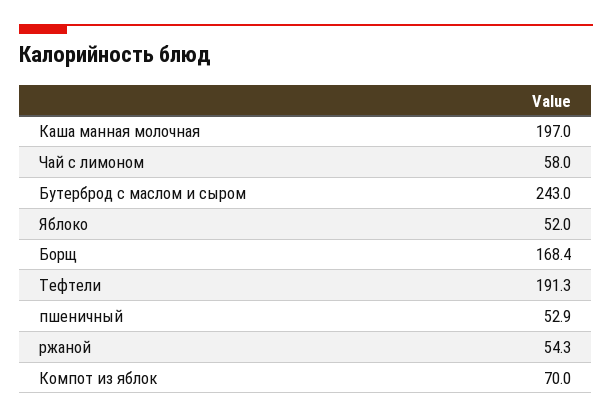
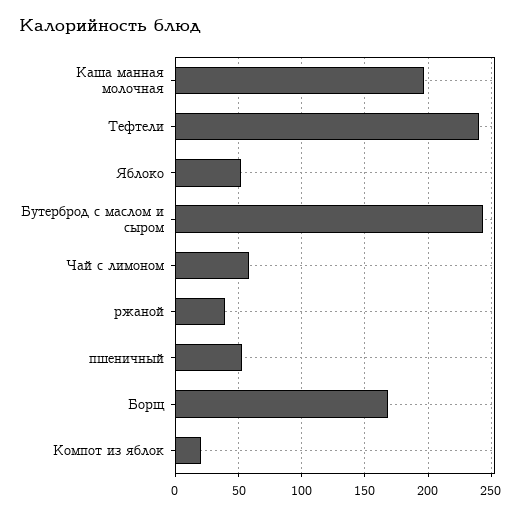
  {
    "Каша манная молочная": 197,
    "Чай с лимоном": 58,
    "Бутерброд с маслом и сыром": 243,
    "Яблоко": 52,
    "Борщ": 168.4,
-   "Тефтели": 191.3,
+   "Тефтели": 240,
    "пшеничный": 52.9,
-   "ржаной": 54.3,
+   "ржаной": 40,
-   "Компот из яблок": 70
+   "Компот из яблок": 20
  }

